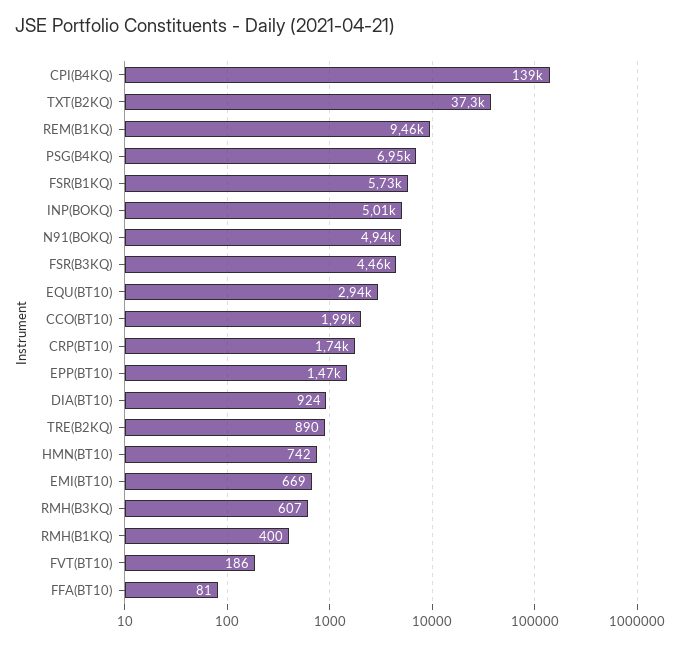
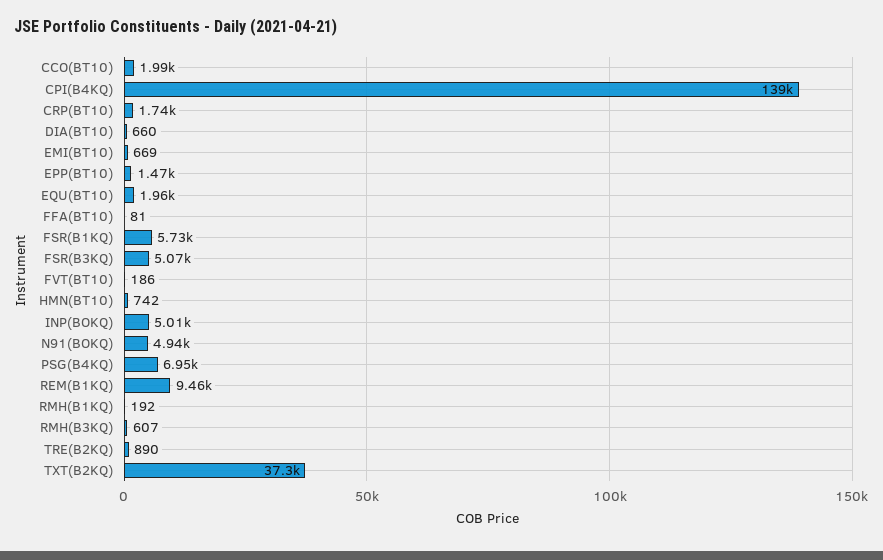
  {
    "CPI(B4KQ)": 139000,
    "TXT(B2KQ)": 37300,
    "REM(B1KQ)": 9460,
    "PSG(B4KQ)": 6950,
    "FSR(B1KQ)": 5730,
    "INP(BOKQ)": 5010,
    "N91(BOKQ)": 4940,
-   "FSR(B3KQ)": 4460,
+   "FSR(B3KQ)": 5070,
-   "EQU(BT10)": 2940,
+   "EQU(BT10)": 1960,
    "CCO(BT10)": 1990,
    "CRP(BT10)": 1740,
    "EPP(BT10)": 1470,
-   "DIA(BT10)": 924,
+   "DIA(BT10)": 660,
    "TRE(B2KQ)": 890,
    "HMN(BT10)": 742,
    "EMI(BT10)": 669,
    "RMH(B3KQ)": 607,
-   "RMH(B1KQ)": 400,
+   "RMH(B1KQ)": 192,
    "FVT(BT10)": 186,
    "FFA(BT10)": 81
  }

